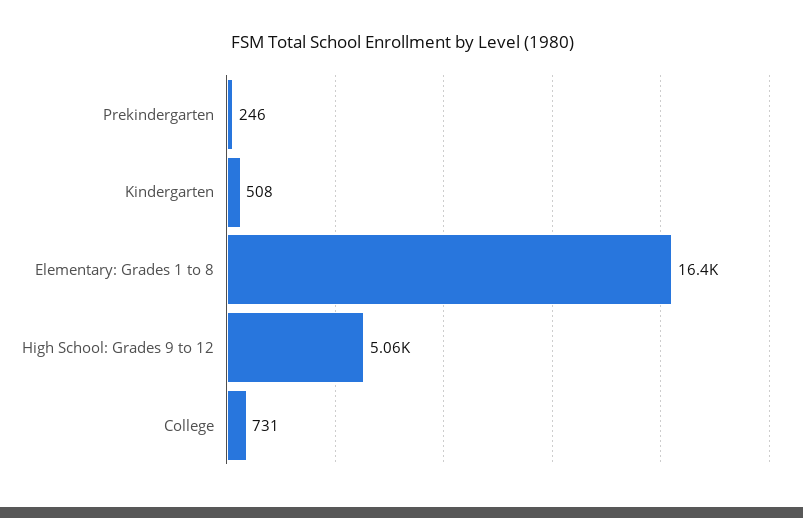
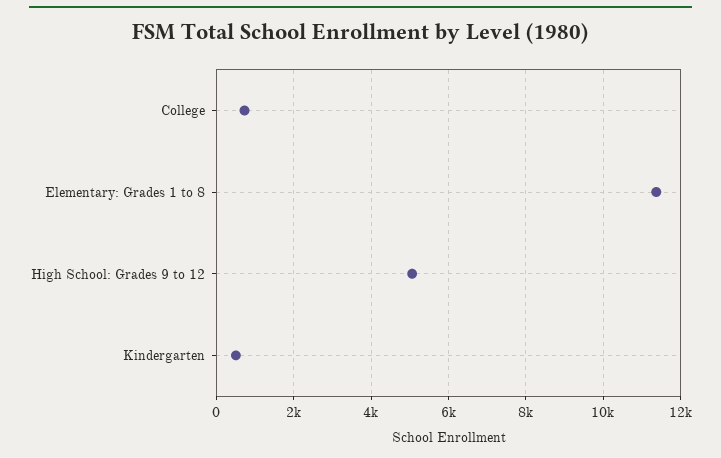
  {
-   "Prekindergarten": 246,
    "Kindergarten": 508,
-   "Elementary: Grades 1 to 8": 16400,
+   "Elementary: Grades 1 to 8": 11400,
    "High School: Grades 9 to 12": 5060,
    "College": 731
  }

